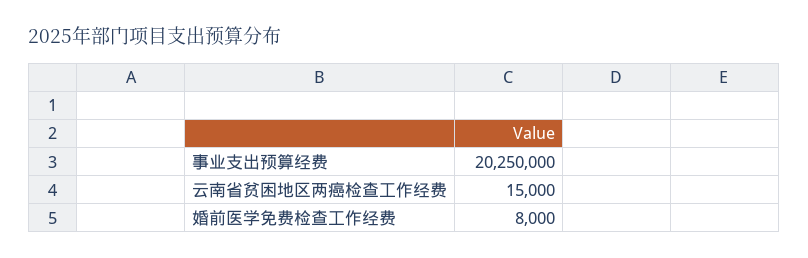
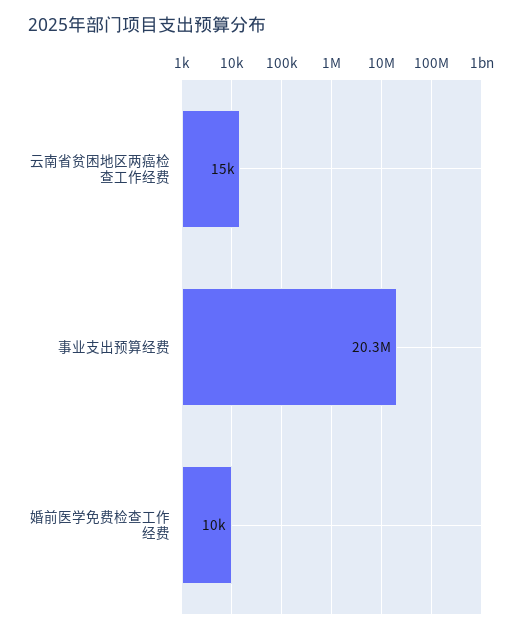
  {
    "事业支出预算经费": 20250000,
    "云南省贫困地区两癌检查工作经费": 15000,
-   "婚前医学免费检查工作经费": 8000
+   "婚前医学免费检查工作经费": 10000
  }

